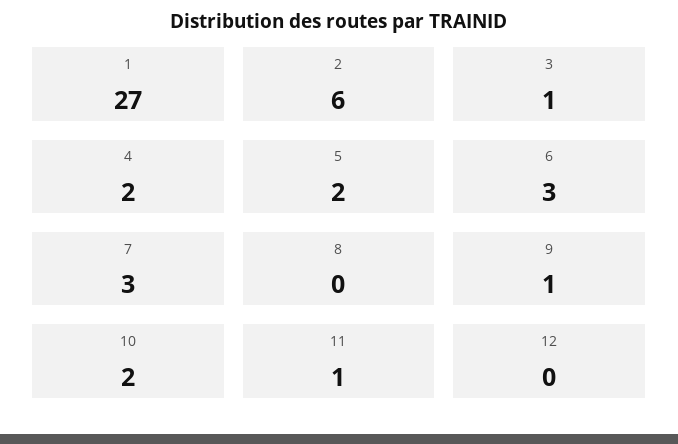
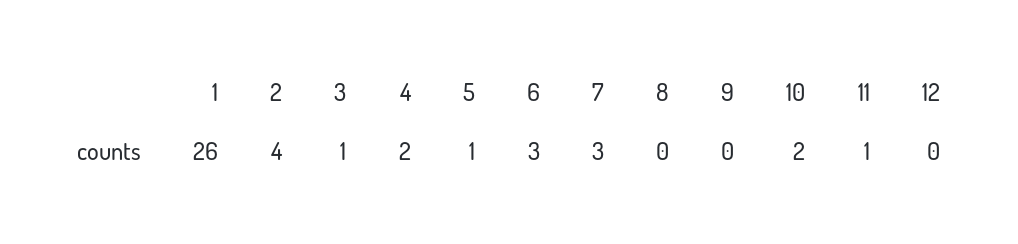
  {
-   "1": 27,
+   "1": 26,
-   "2": 6,
+   "2": 4,
    "3": 1,
    "4": 2,
-   "5": 2,
+   "5": 1,
    "6": 3,
    "7": 3,
    "8": 0,
-   "9": 1,
+   "9": 0,
    "10": 2,
    "11": 1,
    "12": 0
  }

